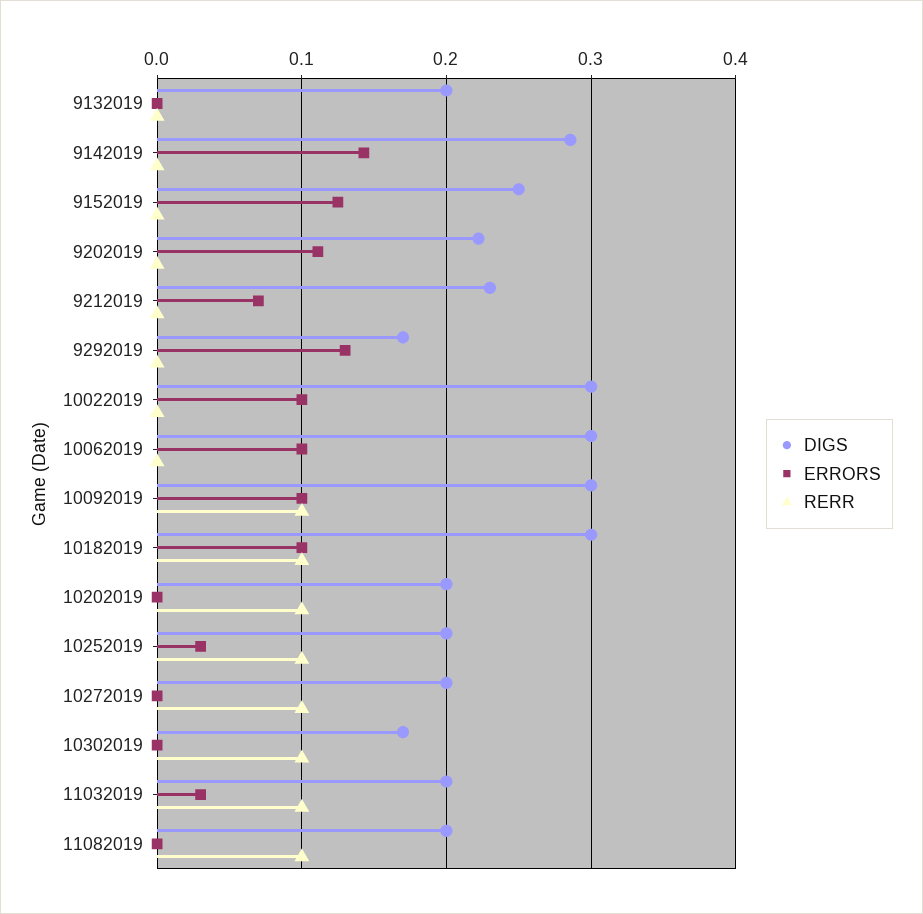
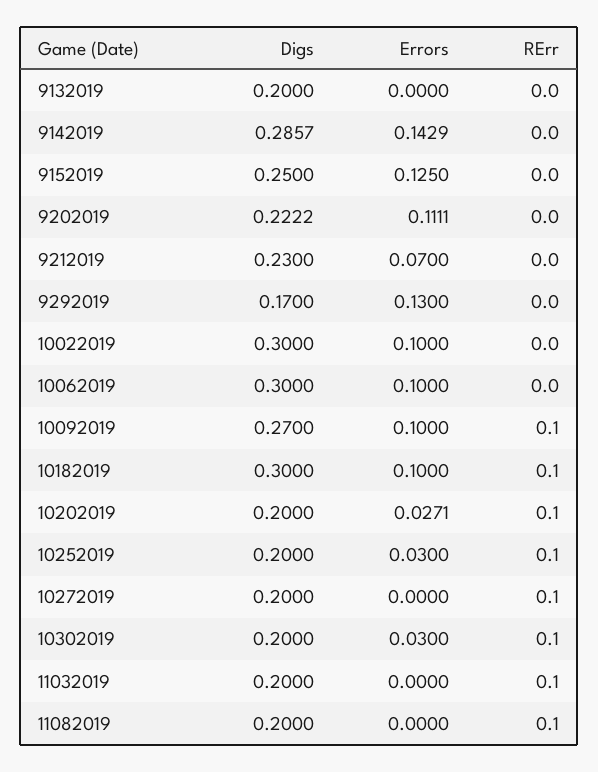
  {
    "DIGS": {
      "9132019": 0.2,
      "9142019": 0.2857,
      "9152019": 0.25,
      "9202019": 0.2222,
      "9212019": 0.23,
      "9292019": 0.17,
      "10022019": 0.3,
      "10062019": 0.3,
-     "10092019": 0.3,
+     "10092019": 0.27,
      "10182019": 0.3,
      "10202019": 0.2,
      "10252019": 0.2,
      "10272019": 0.2,
-     "10302019": 0.17,
+     "10302019": 0.2,
      "11032019": 0.2,
      "11082019": 0.2
    },
    "ERRORS": {
      "9132019": 0,
      "9142019": 0.1429,
      "9152019": 0.125,
      "9202019": 0.1111,
      "9212019": 0.07,
      "9292019": 0.13,
      "10022019": 0.1,
      "10062019": 0.1,
      "10092019": 0.1,
      "10182019": 0.1,
-     "10202019": 0,
+     "10202019": 0.0271,
      "10252019": 0.03,
      "10272019": 0,
-     "10302019": 0,
+     "10302019": 0.03,
-     "11032019": 0.03,
+     "11032019": 0,
      "11082019": 0
    },
    "RERR": {
      "9132019": 0,
      "9142019": 0,
      "9152019": 0,
      "9202019": 0,
      "9212019": 0,
      "9292019": 0,
      "10022019": 0,
      "10062019": 0,
      "10092019": 0.1,
      "10182019": 0.1,
      "10202019": 0.1,
      "10252019": 0.1,
      "10272019": 0.1,
      "10302019": 0.1,
      "11032019": 0.1,
      "11082019": 0.1
    }
  }

